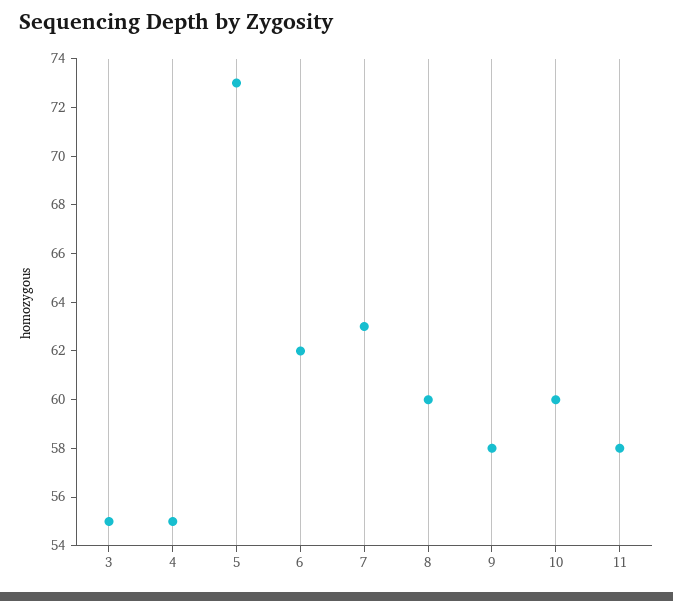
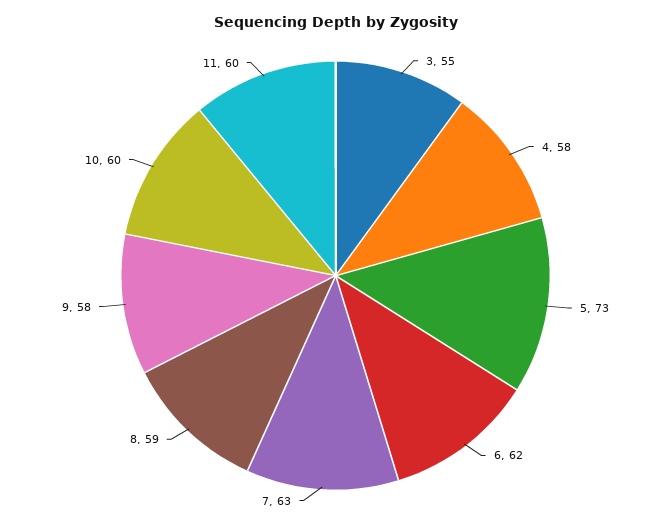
  {
    "3": 55,
-   "4": 55,
+   "4": 58,
    "5": 73,
    "6": 62,
    "7": 63,
-   "8": 60,
+   "8": 59,
    "9": 58,
    "10": 60,
-   "11": 58
+   "11": 60
  }

